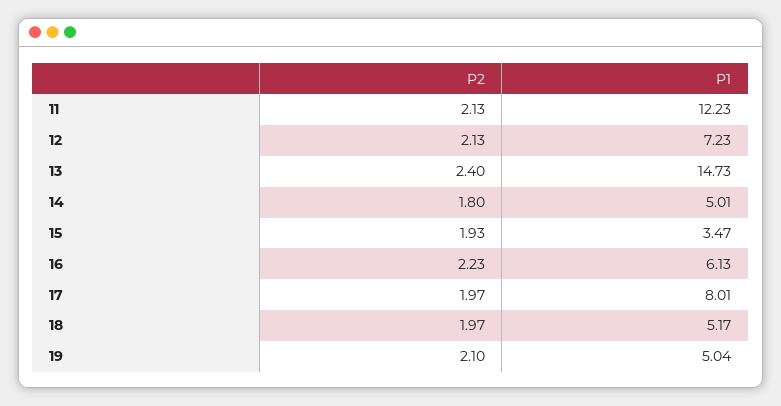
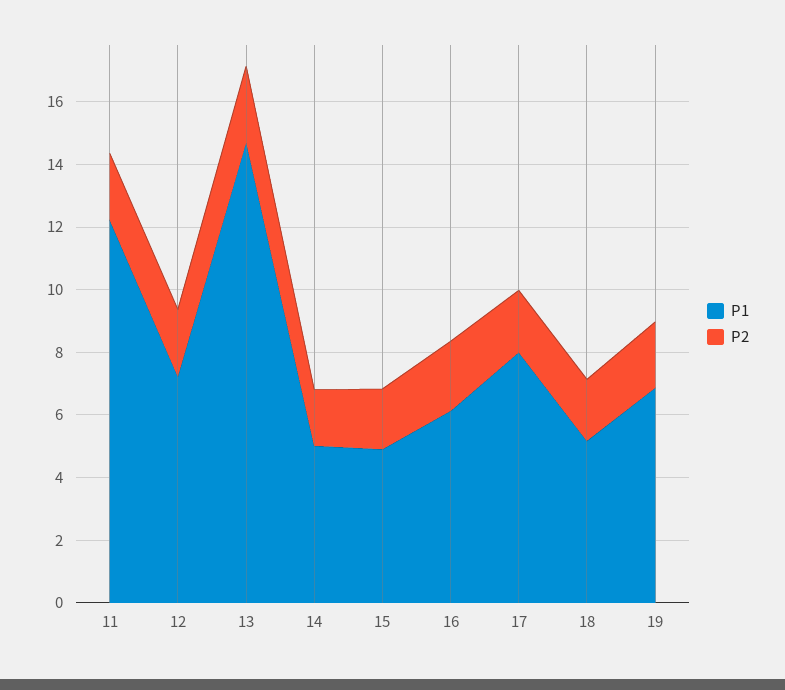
  {
    "P2": {
      "11": 2.13,
      "12": 2.13,
      "13": 2.4,
      "14": 1.8,
      "15": 1.93,
      "16": 2.23,
      "17": 1.97,
      "18": 1.97,
      "19": 2.1
    },
    "P1": {
      "11": 12.23,
      "12": 7.23,
      "13": 14.73,
      "14": 5.01,
-     "15": 3.47,
+     "15": 5,
      "16": 6.13,
      "17": 8.01,
      "18": 5.17,
-     "19": 5.04
+     "19": 7
    }
  }

